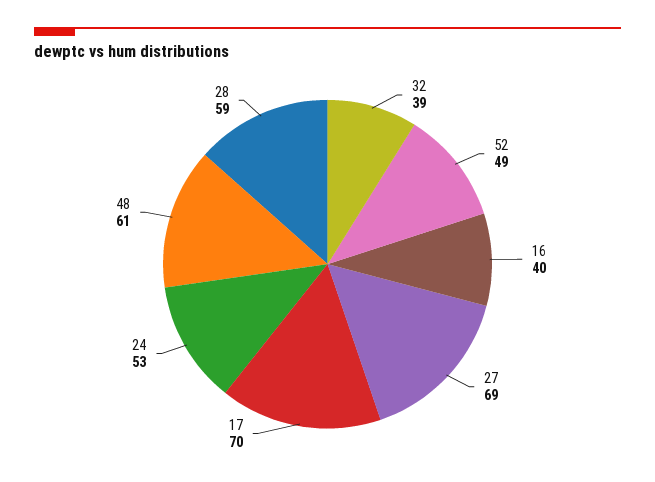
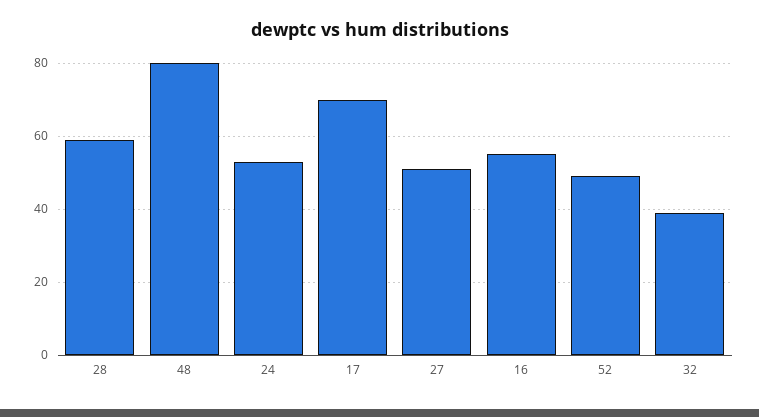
  {
    "32": 39,
    "52": 49,
-   "16": 40,
+   "16": 55,
-   "27": 69,
+   "27": 50,
    "17": 70,
    "24": 53,
-   "48": 61,
+   "48": 80,
    "28": 59
  }

